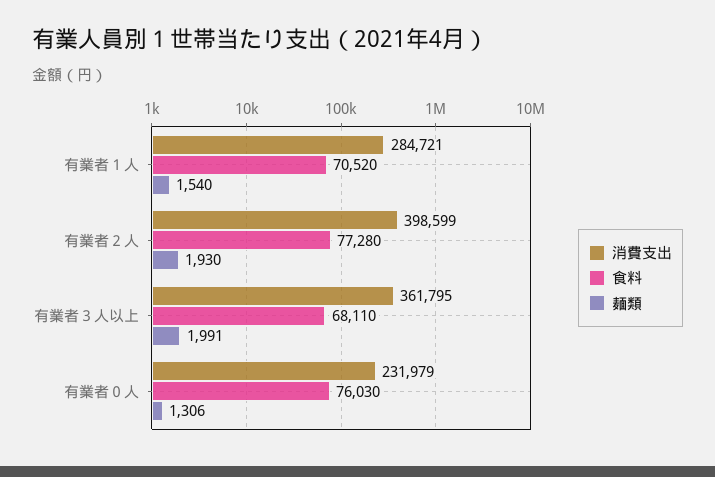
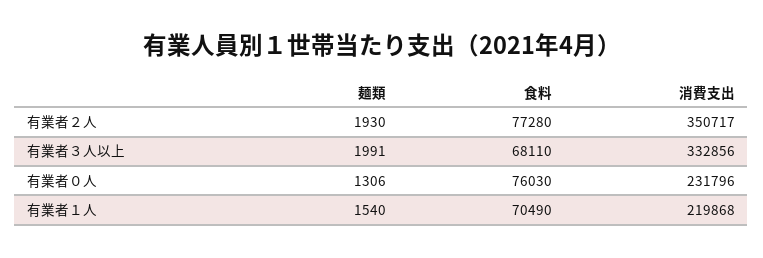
  {
    "消費支出": {
-     "有業者１人": 284721,
+     "有業者１人": 219868,
-     "有業者２人": 398599,
+     "有業者２人": 350717,
-     "有業者３人以上": 361795,
+     "有業者３人以上": 332856,
-     "有業者０人": 231979
+     "有業者０人": 231796
    },
    "食料": {
-     "有業者１人": 70520,
+     "有業者１人": 70490,
      "有業者２人": 77280,
      "有業者３人以上": 68110,
      "有業者０人": 76030
    },
    "麺類": {
      "有業者１人": 1540,
      "有業者２人": 1930,
      "有業者３人以上": 1991,
      "有業者０人": 1306
    }
  }

